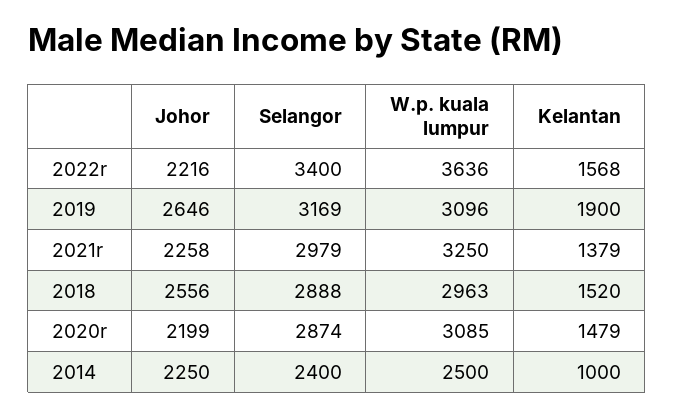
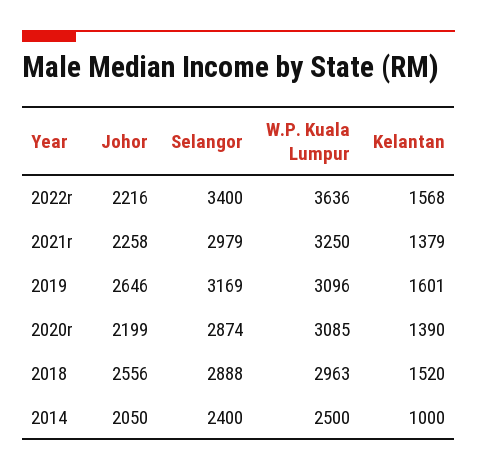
  {
    "Johor": {
      "2022r": 2216,
      "2019": 2646,
      "2021r": 2258,
      "2018": 2556,
      "2020r": 2199,
-     "2014": 2250
+     "2014": 2050
    },
    "Selangor": {
      "2022r": 3400,
      "2019": 3169,
      "2021r": 2979,
      "2018": 2888,
      "2020r": 2874,
      "2014": 2400
    },
    "W.p. kuala lumpur": {
      "2022r": 3636,
      "2019": 3096,
      "2021r": 3250,
      "2018": 2963,
      "2020r": 3085,
      "2014": 2500
    },
    "Kelantan": {
      "2022r": 1568,
-     "2019": 1900,
+     "2019": 1601,
      "2021r": 1379,
      "2018": 1520,
-     "2020r": 1479,
+     "2020r": 1390,
      "2014": 1000
    }
  }

